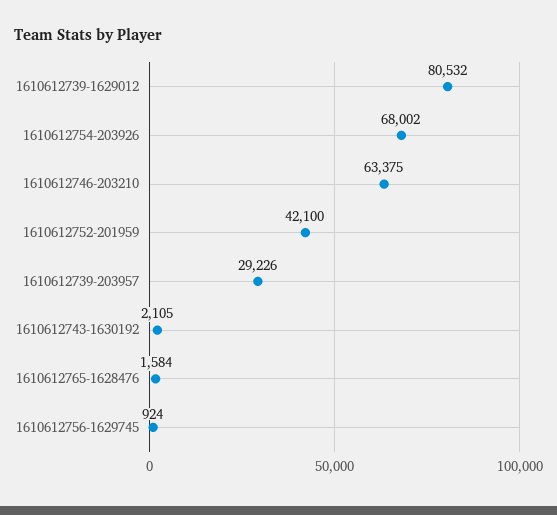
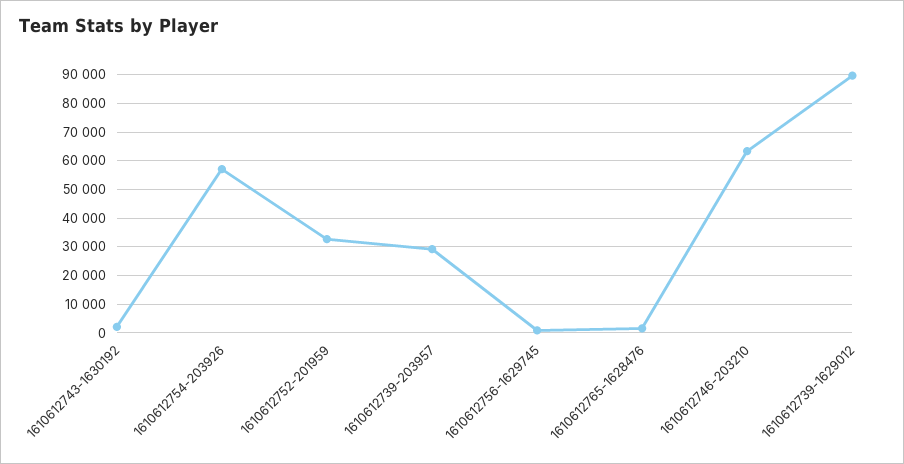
  {
-   "1610612739-1629012": 80532,
+   "1610612739-1629012": 90000,
-   "1610612754-203926": 68002,
+   "1610612754-203926": 57500,
    "1610612746-203210": 63375,
-   "1610612752-201959": 42100,
+   "1610612752-201959": 32500,
    "1610612739-203957": 29226,
    "1610612743-1630192": 2105,
    "1610612765-1628476": 1584,
    "1610612756-1629745": 924
  }

